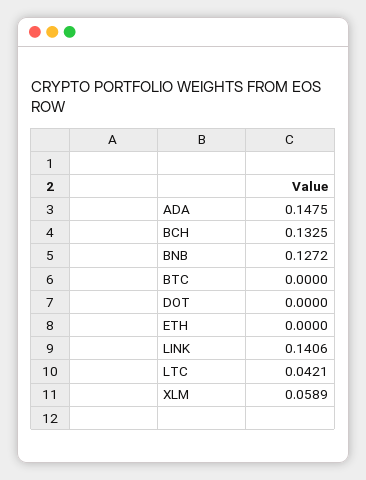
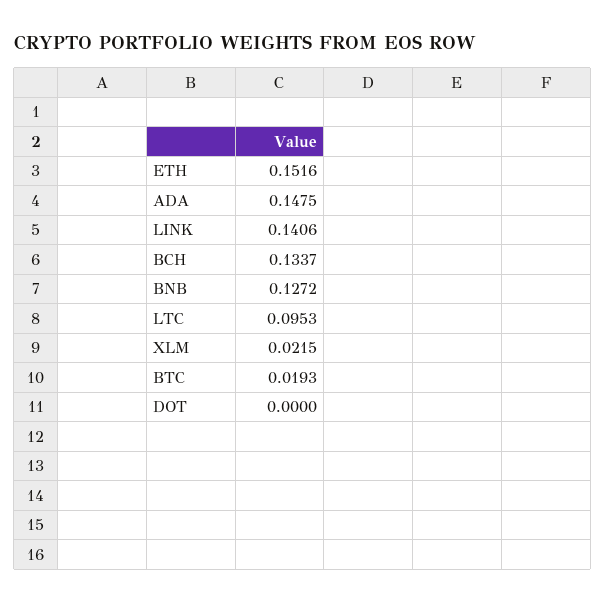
  {
    "ADA": 0.1475,
-   "BCH": 0.1325,
+   "BCH": 0.1337,
    "BNB": 0.1272,
-   "BTC": 0,
+   "BTC": 0.0193,
    "DOT": 0,
-   "ETH": 0,
+   "ETH": 0.1516,
    "LINK": 0.1406,
-   "LTC": 0.0421,
+   "LTC": 0.0953,
-   "XLM": 0.0589
+   "XLM": 0.0215
  }

